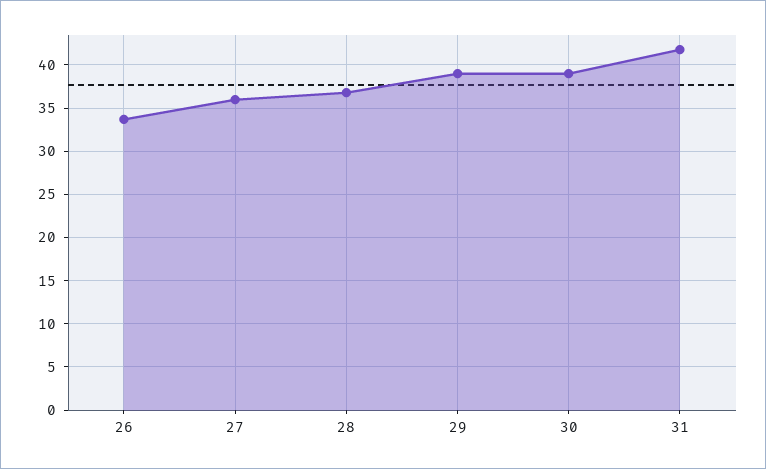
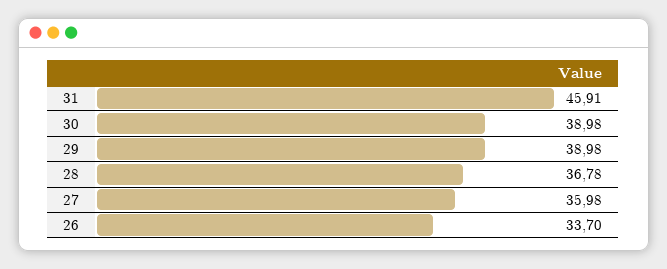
  {
    "26": 33.7,
    "27": 35.98,
    "28": 36.78,
    "29": 38.98,
    "30": 38.98,
-   "31": 42
+   "31": 45.91
  }

